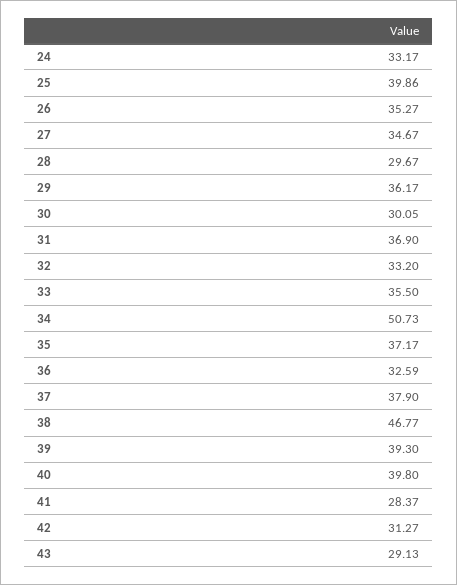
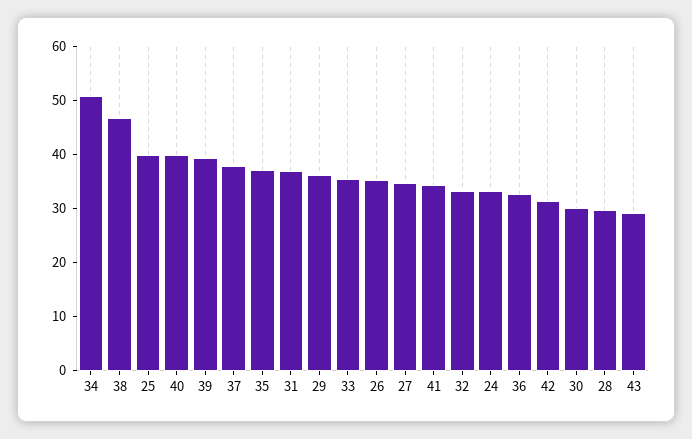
  {
    "24": 33.17,
    "25": 39.86,
    "26": 35.27,
    "27": 34.67,
    "28": 29.67,
    "29": 36.17,
    "30": 30.05,
    "31": 36.9,
    "32": 33.2,
    "33": 35.5,
    "34": 50.73,
    "35": 37.17,
    "36": 32.59,
    "37": 37.9,
    "38": 46.77,
    "39": 39.3,
    "40": 39.8,
-   "41": 28.37,
+   "41": 34,
    "42": 31.27,
    "43": 29.13
  }

